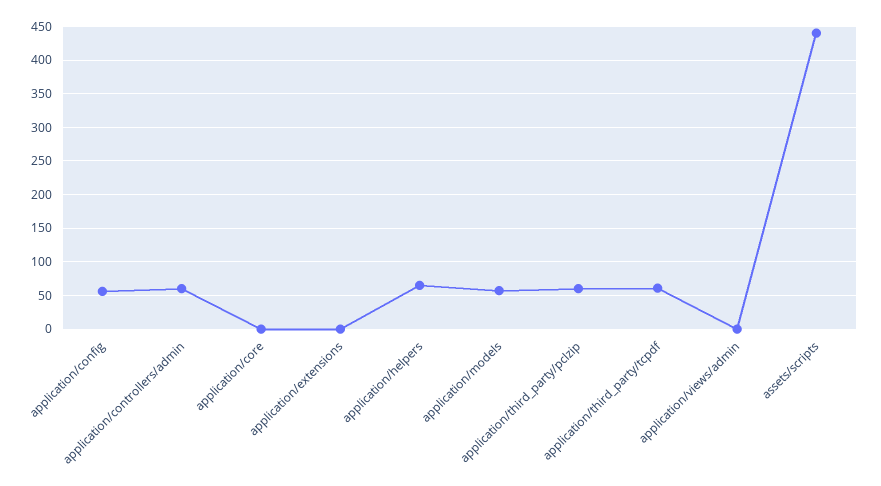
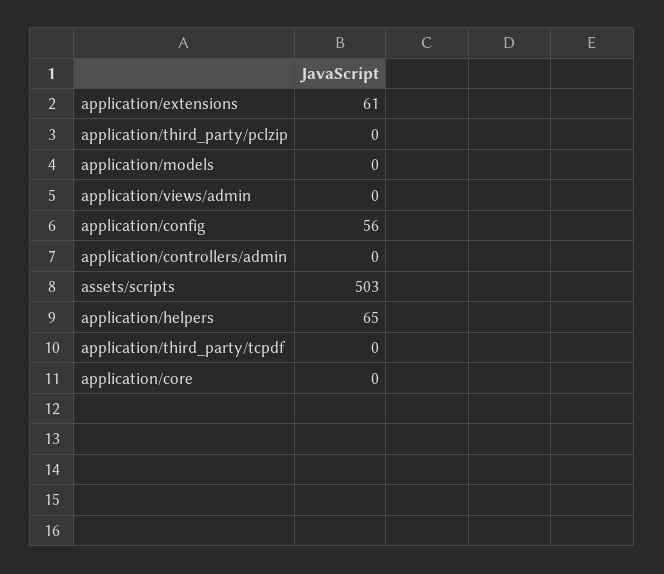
  {
    "application/config": 56,
-   "application/controllers/admin": 60,
+   "application/controllers/admin": 0,
    "application/core": 0,
-   "application/extensions": 0,
+   "application/extensions": 61,
    "application/helpers": 65,
-   "application/models": 60,
+   "application/models": 0,
-   "application/third_party/pclzip": 60,
+   "application/third_party/pclzip": 0,
-   "application/third_party/tcpdf": 60,
+   "application/third_party/tcpdf": 0,
    "application/views/admin": 0,
-   "assets/scripts": 440
+   "assets/scripts": 503
  }

